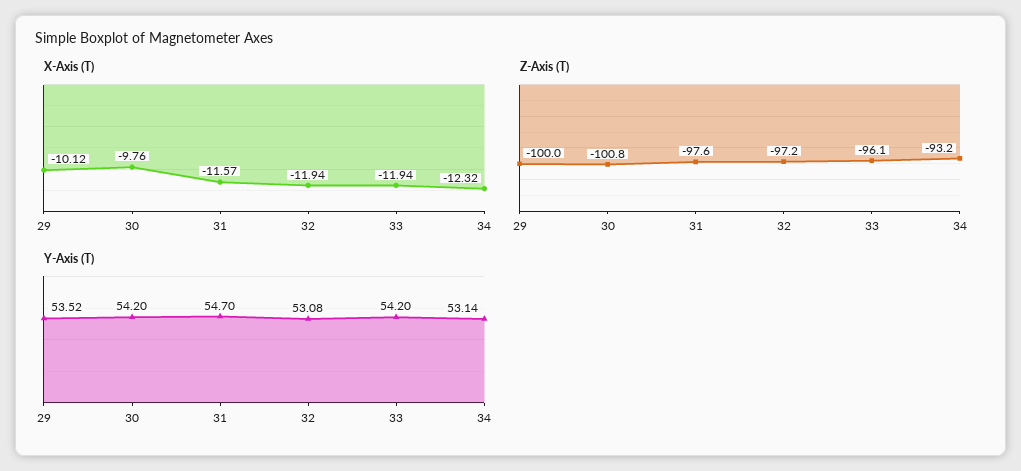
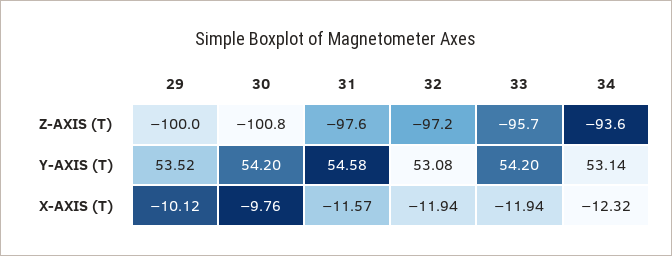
  {
    "X-Axis (T)": {
      "29": -10.12,
      "30": -9.76,
      "31": -11.57,
      "32": -11.94,
      "33": -11.94,
      "34": -12.32
    },
    "Z-Axis (T)": {
      "29": -100,
      "30": -100.8,
      "31": -97.6,
      "32": -97.2,
-     "33": -96.1,
+     "33": -95.7,
-     "34": -93.2
+     "34": -93.6
    },
    "Y-Axis (T)": {
      "29": 53.52,
      "30": 54.2,
-     "31": 54.7,
+     "31": 54.58,
      "32": 53.08,
      "33": 54.2,
      "34": 53.14
    }
  }

